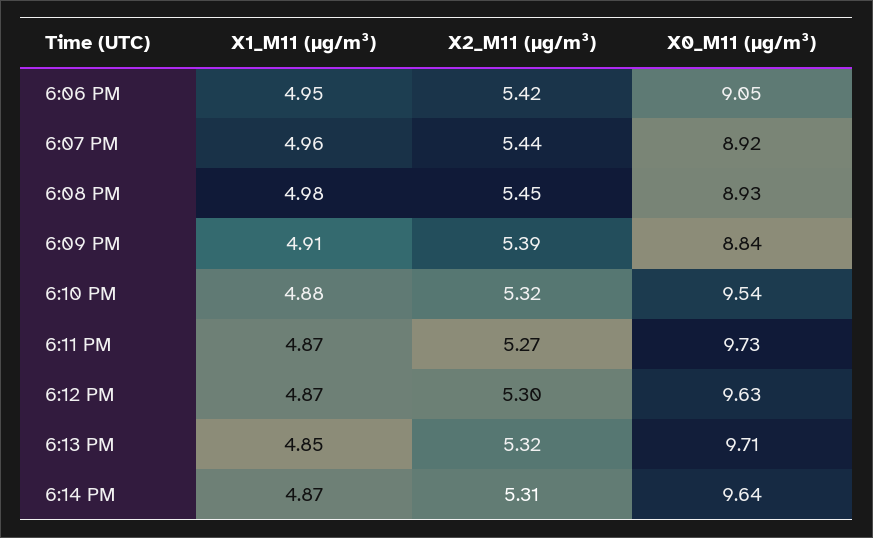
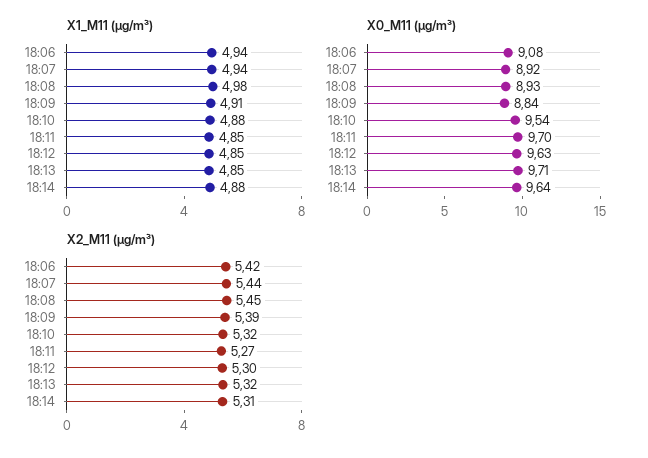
  {
    "X1_M11 (μg/m³)": {
-     "6:06 PM": 4.95,
+     "6:06 PM": 4.94,
-     "6:07 PM": 4.96,
+     "6:07 PM": 4.94,
      "6:08 PM": 4.98,
      "6:09 PM": 4.91,
      "6:10 PM": 4.88,
-     "6:11 PM": 4.87,
+     "6:11 PM": 4.85,
-     "6:12 PM": 4.87,
+     "6:12 PM": 4.85,
      "6:13 PM": 4.85,
-     "6:14 PM": 4.87
+     "6:14 PM": 4.88
    },
    "X2_M11 (μg/m³)": {
      "6:06 PM": 5.42,
      "6:07 PM": 5.44,
      "6:08 PM": 5.45,
      "6:09 PM": 5.39,
      "6:10 PM": 5.32,
      "6:11 PM": 5.27,
      "6:12 PM": 5.3,
      "6:13 PM": 5.32,
      "6:14 PM": 5.31
    },
    "X0_M11 (μg/m³)": {
-     "6:06 PM": 9.05,
+     "6:06 PM": 9.08,
      "6:07 PM": 8.92,
      "6:08 PM": 8.93,
      "6:09 PM": 8.84,
      "6:10 PM": 9.54,
-     "6:11 PM": 9.73,
+     "6:11 PM": 9.7,
      "6:12 PM": 9.63,
      "6:13 PM": 9.71,
      "6:14 PM": 9.64
    }
  }

